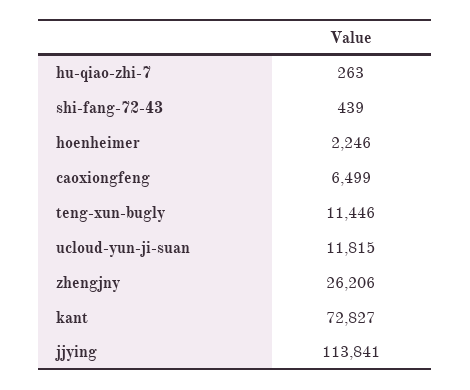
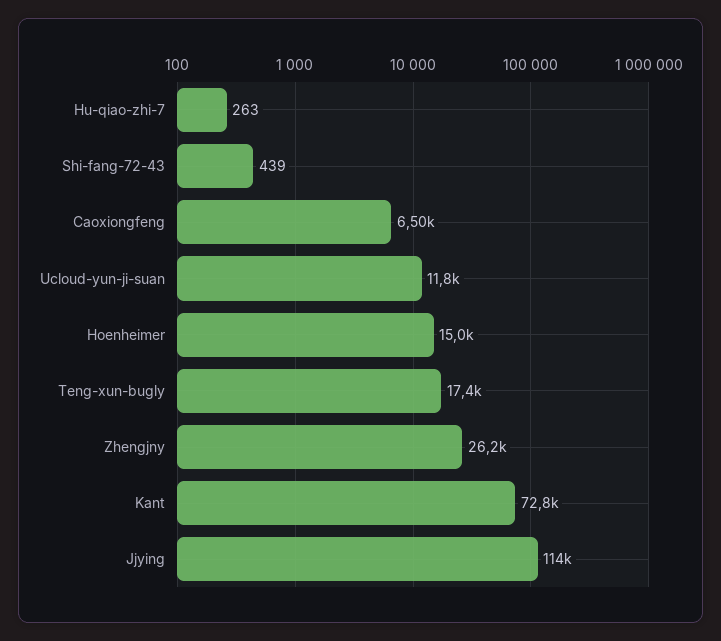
  {
    "hu-qiao-zhi-7": 263,
    "shi-fang-72-43": 439,
-   "hoenheimer": 2246,
+   "hoenheimer": 15000,
    "caoxiongfeng": 6499,
-   "teng-xun-bugly": 11446,
+   "teng-xun-bugly": 17400,
    "ucloud-yun-ji-suan": 11815,
    "zhengjny": 26206,
    "kant": 72827,
    "jjying": 113841
  }

